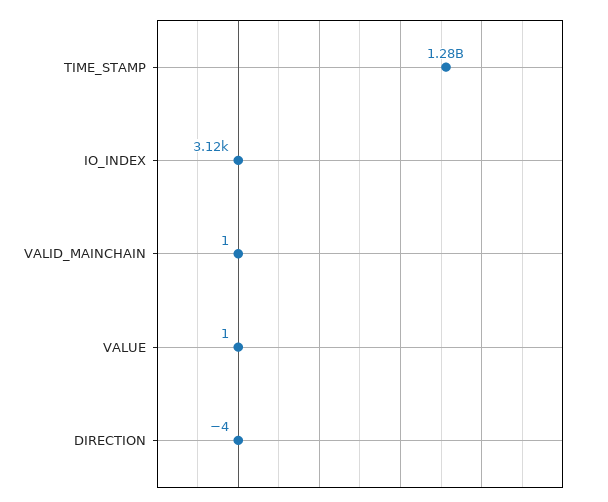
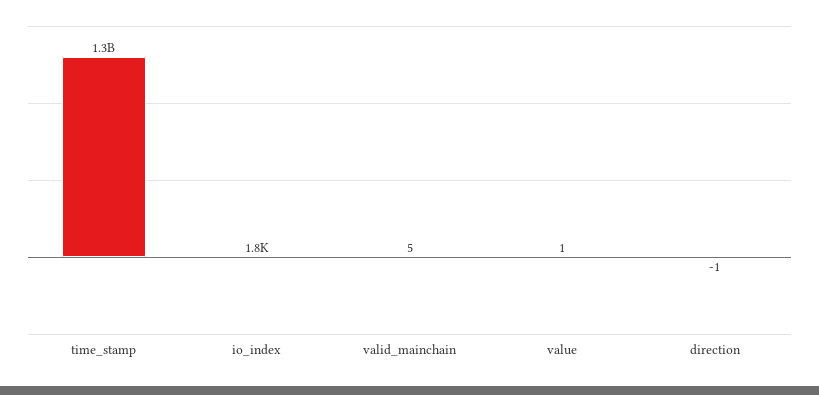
  {
    "TIME_STAMP": 1280000000,
-   "IO_INDEX": 3120,
+   "IO_INDEX": 1800,
-   "VALID_MAINCHAIN": 1,
+   "VALID_MAINCHAIN": 5,
    "VALUE": 1,
-   "DIRECTION": -4
+   "DIRECTION": -1
  }

